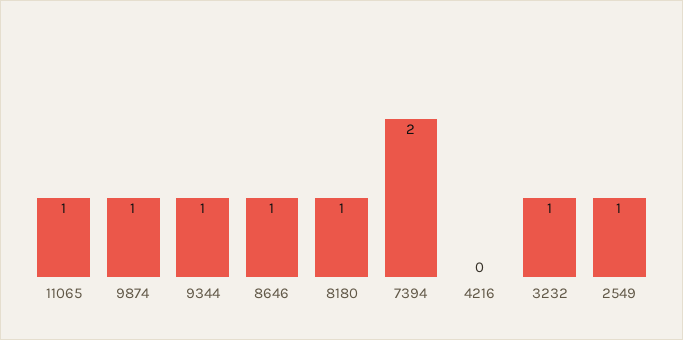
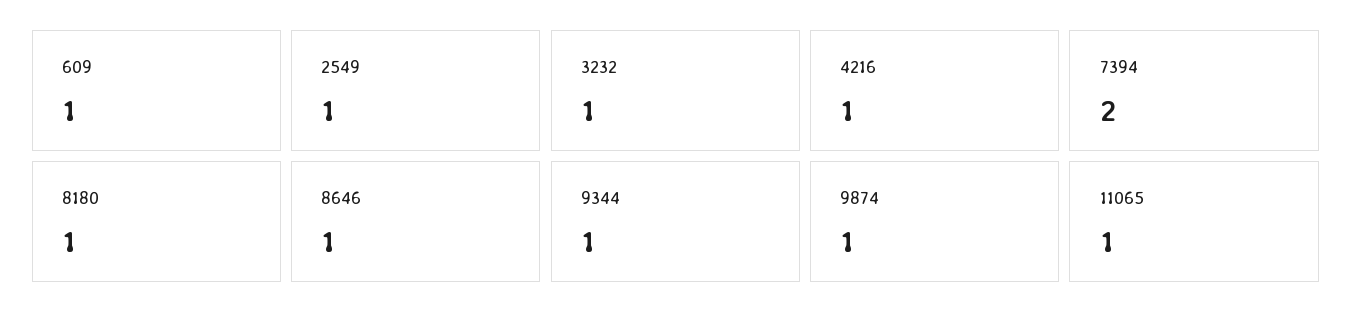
  {
    "11065": 1,
    "9874": 1,
    "9344": 1,
    "8646": 1,
    "8180": 1,
    "7394": 2,
-   "4216": 0,
+   "4216": 1,
    "3232": 1,
-   "2549": 1
+   "2549": 1,
+   "609": 1
  }

